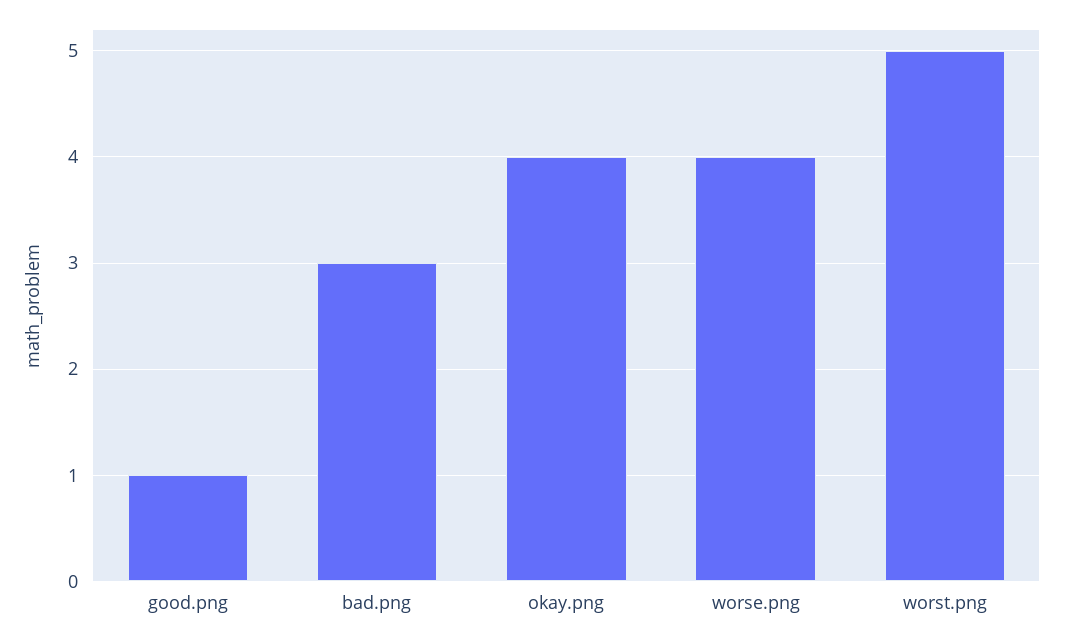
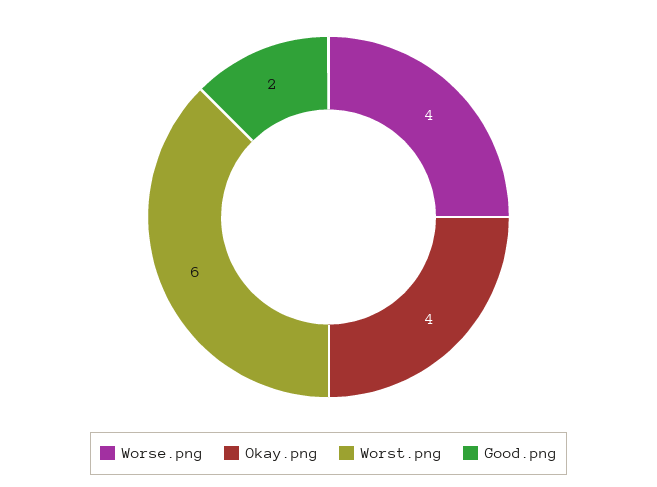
  {
-   "good.png": 1,
+   "good.png": 2,
-   "bad.png": 3,
    "okay.png": 4,
    "worse.png": 4,
-   "worst.png": 5
+   "worst.png": 6
  }

